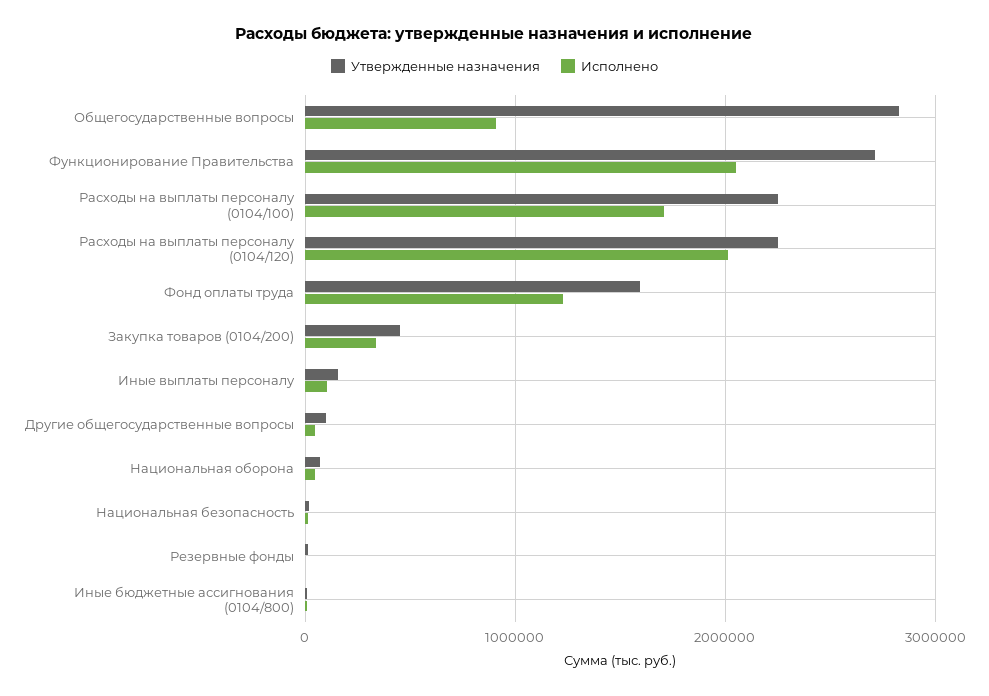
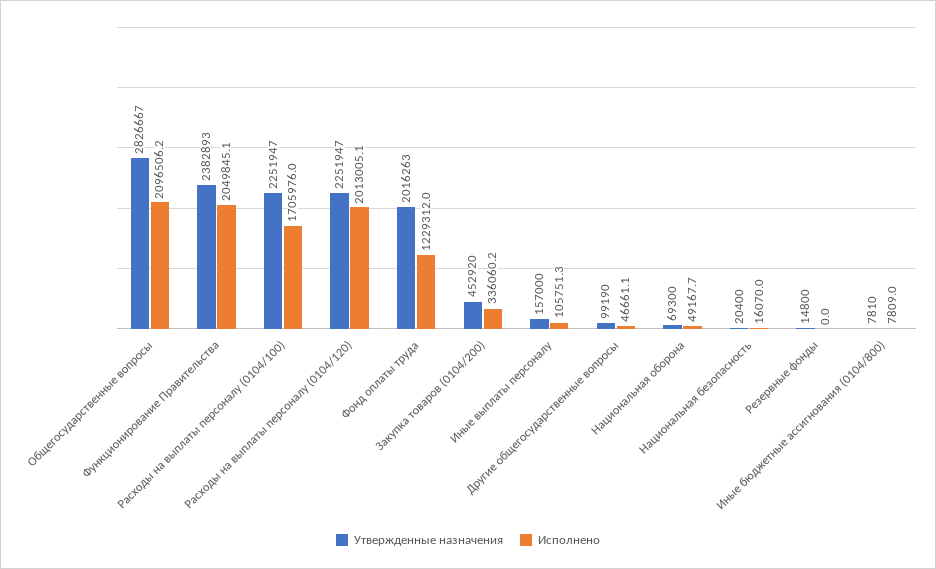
  {
    "Утвержденные назначения": {
      "Общегосударственные вопросы": 2826667,
-     "Функционирование Правительства": 2700000,
+     "Функционирование Правительства": 2382893,
      "Расходы на выплаты персоналу (0104/100)": 2251947,
      "Расходы на выплаты персоналу (0104/120)": 2251947,
-     "Фонд оплаты труда": 1600000,
+     "Фонд оплаты труда": 2016263,
      "Закупка товаров (0104/200)": 452920,
      "Иные выплаты персоналу": 157000,
      "Другие общегосударственные вопросы": 99190,
      "Национальная оборона": 69300,
      "Национальная безопасность": 20400,
      "Резервные фонды": 14800,
      "Иные бюджетные ассигнования (0104/800)": 7810
    },
    "Исполнено": {
-     "Общегосударственные вопросы": 900000,
+     "Общегосударственные вопросы": 2096506.2,
      "Функционирование Правительства": 2049845.1,
      "Расходы на выплаты персоналу (0104/100)": 1705976,
      "Расходы на выплаты персоналу (0104/120)": 2013005.1,
      "Фонд оплаты труда": 1229312,
      "Закупка товаров (0104/200)": 336060.2,
      "Иные выплаты персоналу": 105751.3,
      "Другие общегосударственные вопросы": 46661.1,
      "Национальная оборона": 49167.7,
      "Национальная безопасность": 16070,
      "Резервные фонды": 0,
      "Иные бюджетные ассигнования (0104/800)": 7809
    }
  }

